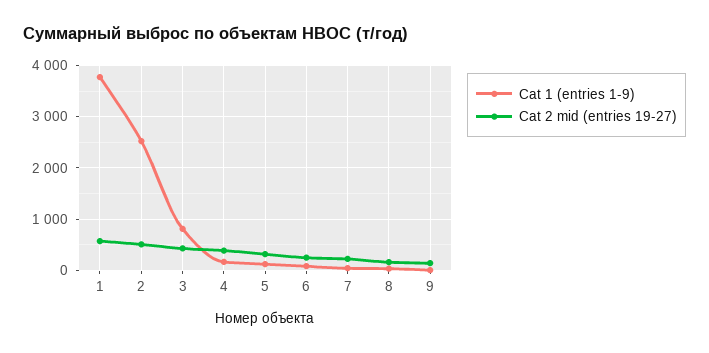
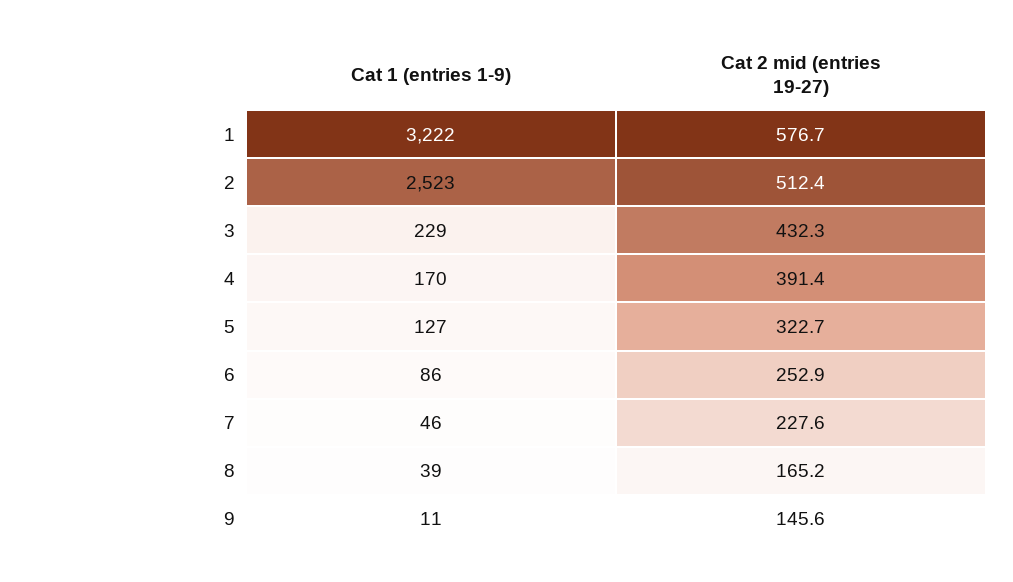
  {
    "Cat 1 (entries 1-9)": {
-     "1": 3800,
+     "1": 3222,
      "2": 2523,
-     "3": 800,
+     "3": 229,
      "4": 170,
      "5": 127,
      "6": 86,
      "7": 46,
      "8": 39,
      "9": 11
    },
    "Cat 2 mid (entries 19-27)": {
      "1": 576.7,
      "2": 512.4,
      "3": 432.3,
      "4": 391.4,
      "5": 322.7,
      "6": 252.9,
      "7": 227.6,
      "8": 165.2,
      "9": 145.6
    }
  }

